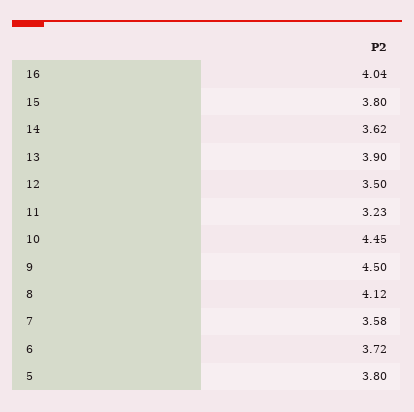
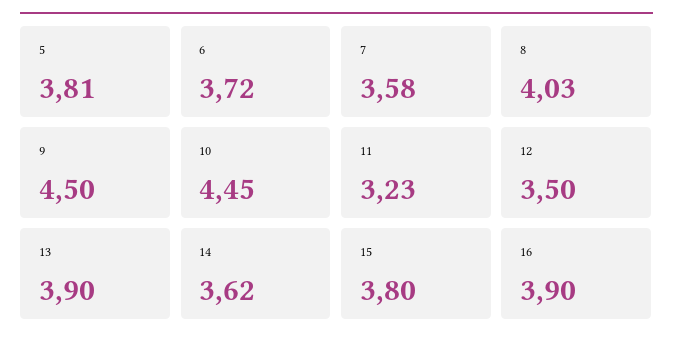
  {
-   "16": 4.04,
+   "16": 3.9,
    "15": 3.8,
    "14": 3.62,
    "13": 3.9,
    "12": 3.5,
    "11": 3.23,
    "10": 4.45,
    "9": 4.5,
-   "8": 4.12,
+   "8": 4.03,
    "7": 3.58,
    "6": 3.72,
-   "5": 3.8
+   "5": 3.81
  }

